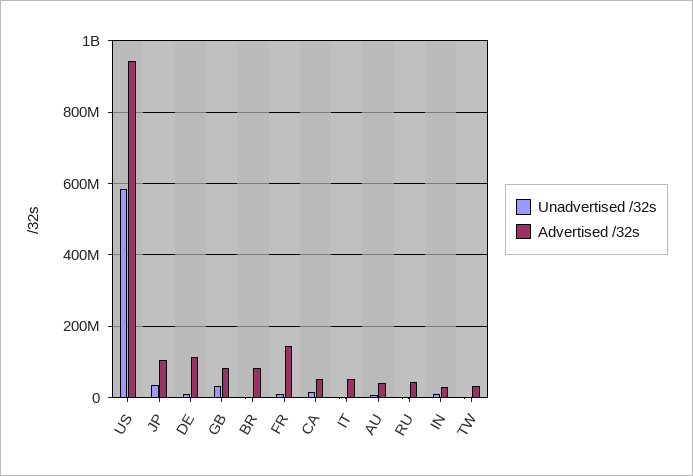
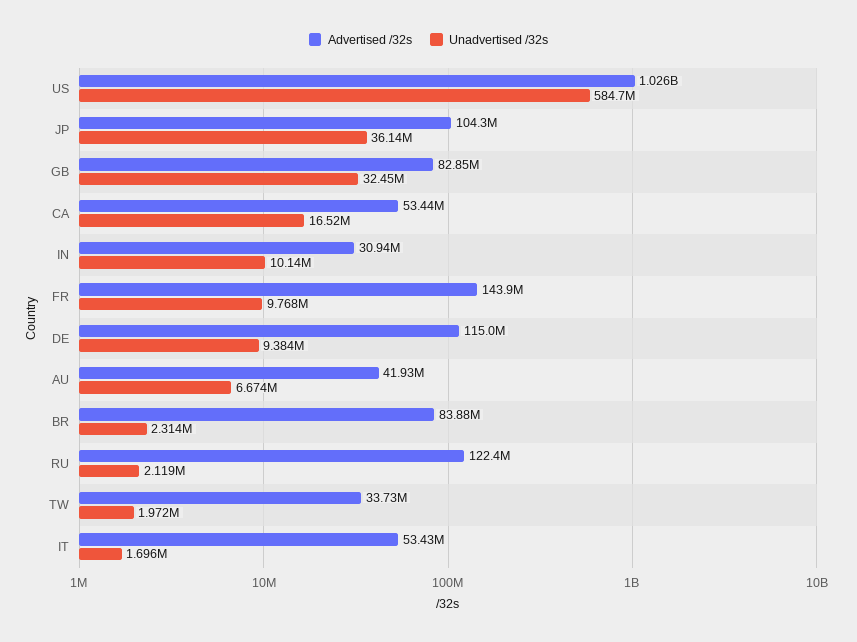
  {
    "Unadvertised /32s": {
      "US": 584700000,
      "JP": 36140000,
      "DE": 9384000,
      "GB": 32450000,
      "BR": 2314000,
      "FR": 9768000,
      "CA": 16520000,
      "IT": 1696000,
      "AU": 6674000,
      "RU": 2119000,
      "IN": 10140000,
      "TW": 1972000
    },
    "Advertised /32s": {
-     "US": 940000000,
+     "US": 1026000000,
      "JP": 104300000,
      "DE": 115000000,
      "GB": 82850000,
      "BR": 83880000,
      "FR": 143900000,
      "CA": 53440000,
      "IT": 53430000,
      "AU": 41930000,
-     "RU": 40000000,
+     "RU": 122400000,
      "IN": 30940000,
      "TW": 33730000
    }
  }

